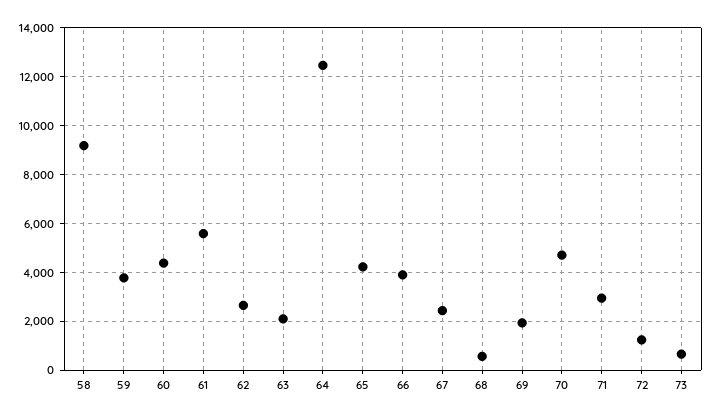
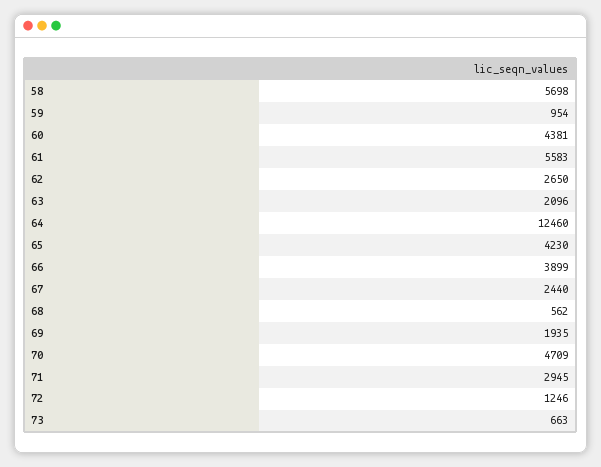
  {
-   "58": 9250,
+   "58": 5698,
-   "59": 3750,
+   "59": 954,
    "60": 4381,
    "61": 5583,
    "62": 2650,
    "63": 2096,
    "64": 12460,
    "65": 4230,
    "66": 3899,
    "67": 2440,
    "68": 562,
    "69": 1935,
    "70": 4709,
    "71": 2945,
    "72": 1246,
    "73": 663
  }

